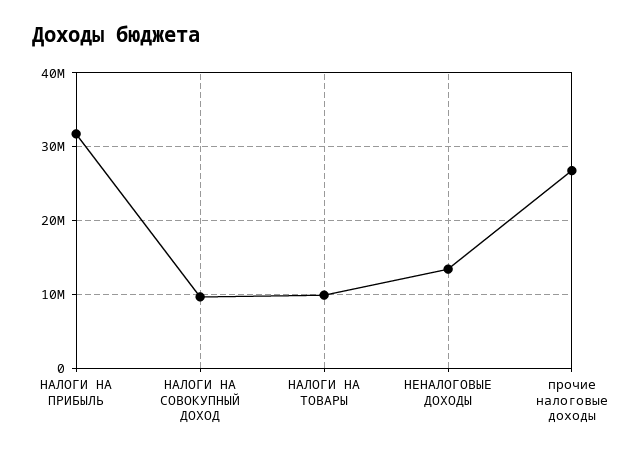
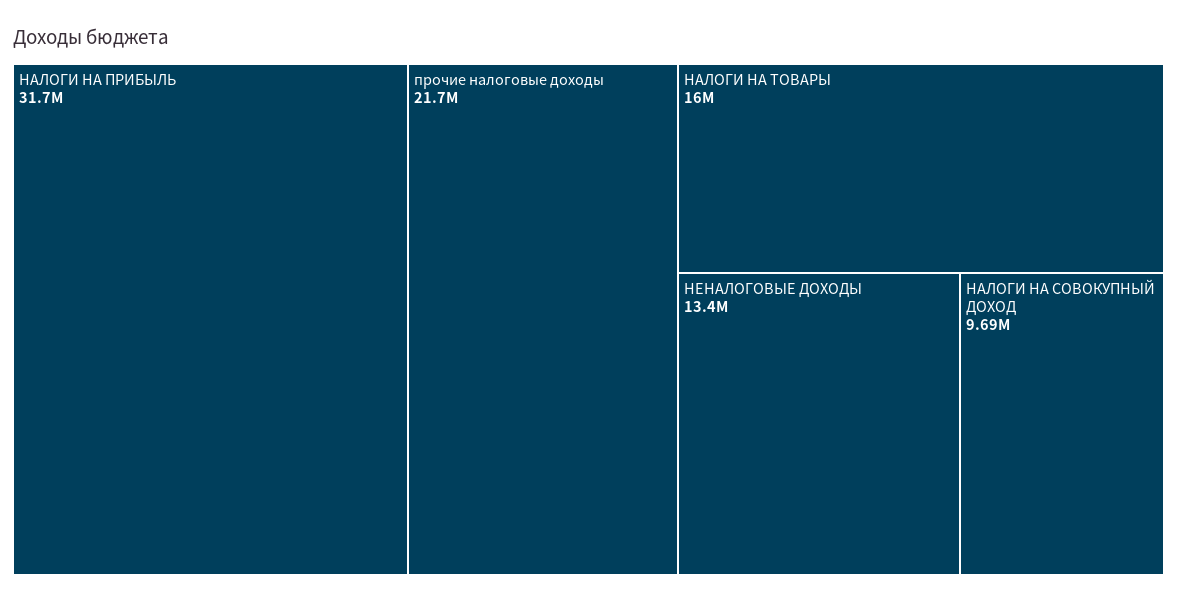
  {
    "НАЛОГИ НА ПРИБЫЛЬ": 31700000,
    "НАЛОГИ НА СОВОКУПНЫЙ ДОХОД": 9690000,
-   "НАЛОГИ НА ТОВАРЫ": 10000000,
+   "НАЛОГИ НА ТОВАРЫ": 16000000,
    "НЕНАЛОГОВЫЕ ДОХОДЫ": 13400000,
-   "прочие налоговые доходы": 27000000
+   "прочие налоговые доходы": 21700000
  }

